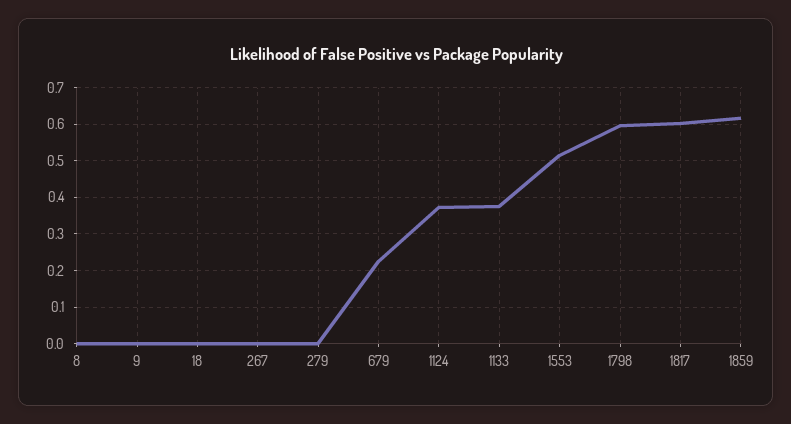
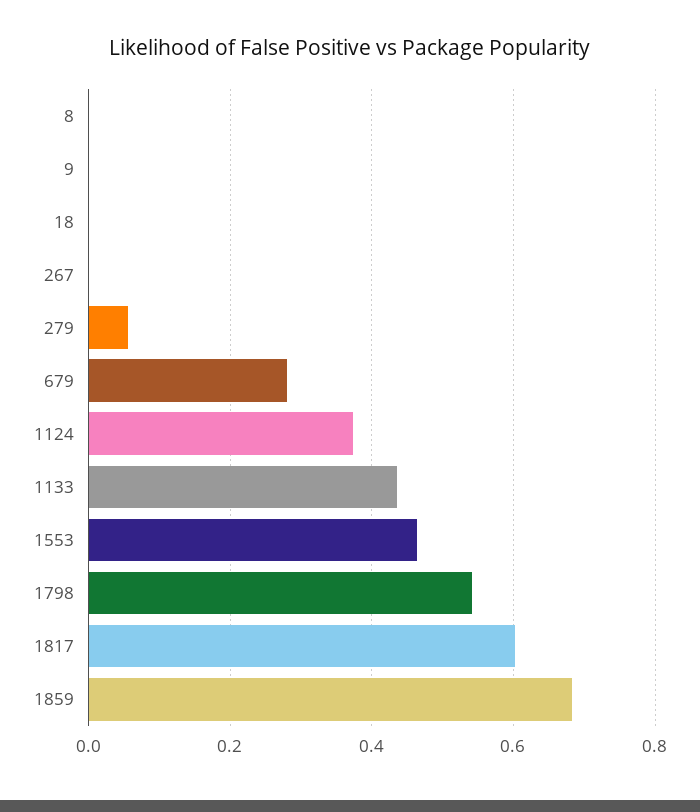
  {
    "8": 0,
    "9": 0,
    "18": 0,
    "267": 0,
-   "279": 0,
+   "279": 0.06,
-   "679": 0.22,
+   "679": 0.28,
    "1124": 0.38,
-   "1133": 0.38,
+   "1133": 0.44,
-   "1553": 0.52,
+   "1553": 0.46,
-   "1798": 0.6,
+   "1798": 0.54,
    "1817": 0.6,
-   "1859": 0.62
+   "1859": 0.68
  }

